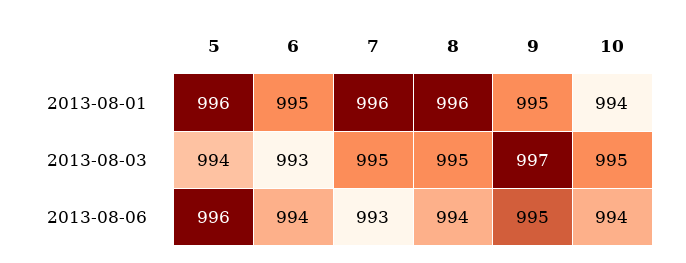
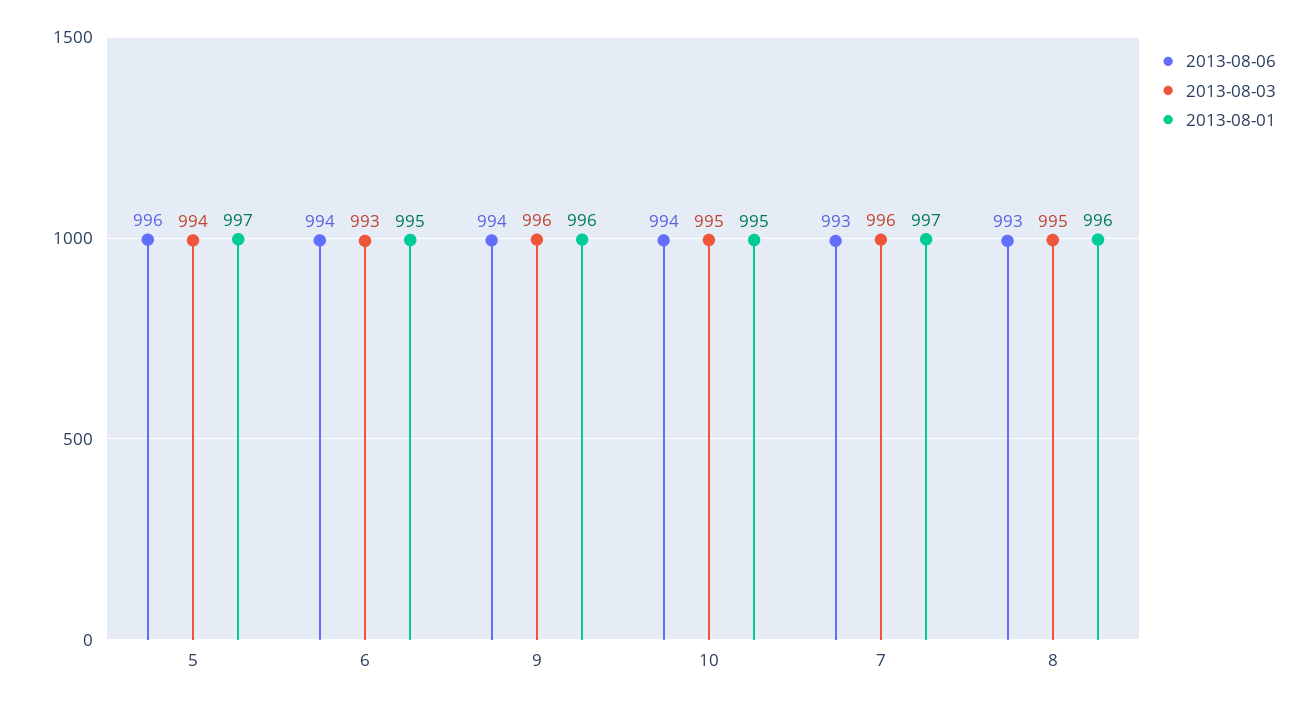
  {
    "2013-08-01": {
-     "5": 996,
+     "5": 997,
      "6": 995,
-     "7": 996,
+     "7": 997,
      "8": 996,
-     "9": 995,
+     "9": 996,
-     "10": 994
+     "10": 995
    },
    "2013-08-03": {
      "5": 994,
      "6": 993,
-     "7": 995,
+     "7": 996,
      "8": 995,
-     "9": 997,
+     "9": 996,
      "10": 995
    },
    "2013-08-06": {
      "5": 996,
      "6": 994,
      "7": 993,
-     "8": 994,
+     "8": 993,
-     "9": 995,
+     "9": 994,
      "10": 994
    }
  }

